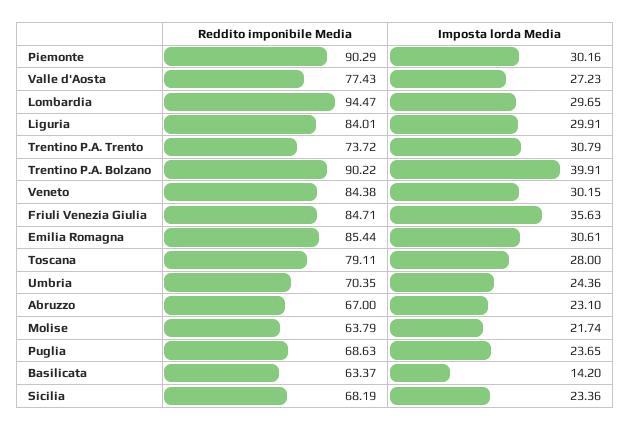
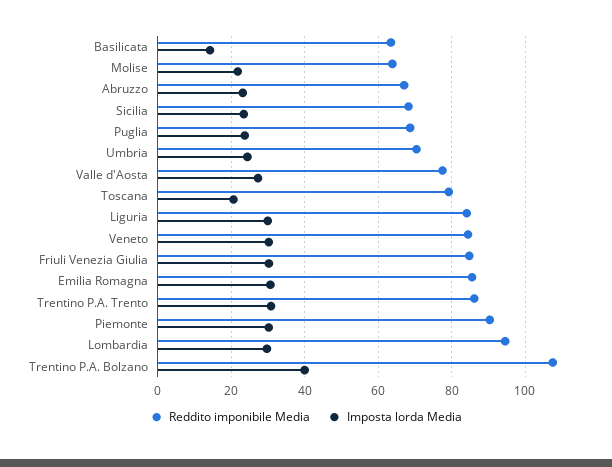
  {
    "Reddito imponibile Media": {
      "Piemonte": 90.29,
      "Valle d'Aosta": 77.43,
      "Lombardia": 94.47,
      "Liguria": 84.01,
-     "Trentino P.A. Trento": 73.72,
+     "Trentino P.A. Trento": 86,
-     "Trentino P.A. Bolzano": 90.22,
+     "Trentino P.A. Bolzano": 108,
      "Veneto": 84.38,
      "Friuli Venezia Giulia": 84.71,
      "Emilia Romagna": 85.44,
      "Toscana": 79.11,
      "Umbria": 70.35,
      "Abruzzo": 67,
      "Molise": 63.79,
      "Puglia": 68.63,
      "Basilicata": 63.37,
      "Sicilia": 68.19
    },
    "Imposta lorda Media": {
      "Piemonte": 30.16,
      "Valle d'Aosta": 27.23,
      "Lombardia": 29.65,
      "Liguria": 29.91,
      "Trentino P.A. Trento": 30.79,
      "Trentino P.A. Bolzano": 39.91,
      "Veneto": 30.15,
-     "Friuli Venezia Giulia": 35.63,
+     "Friuli Venezia Giulia": 30,
      "Emilia Romagna": 30.61,
-     "Toscana": 28,
+     "Toscana": 20,
      "Umbria": 24.36,
      "Abruzzo": 23.1,
      "Molise": 21.74,
      "Puglia": 23.65,
      "Basilicata": 14.2,
      "Sicilia": 23.36
    }
  }

